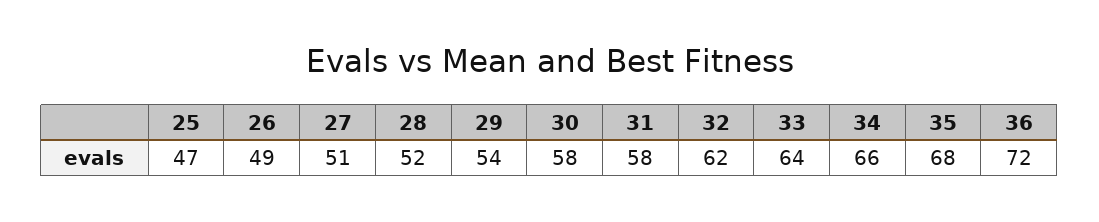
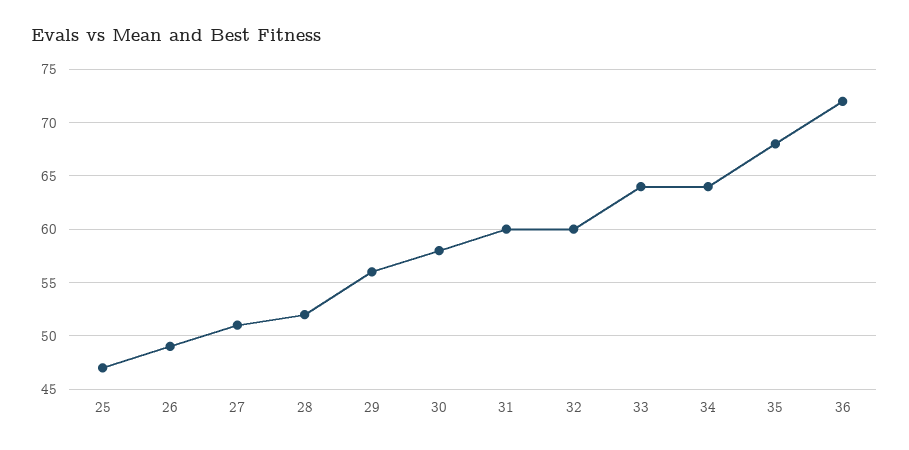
  {
    "25": 47,
    "26": 49,
    "27": 51,
    "28": 52,
-   "29": 54,
+   "29": 56,
    "30": 58,
-   "31": 58,
+   "31": 60,
-   "32": 62,
+   "32": 60,
    "33": 64,
-   "34": 66,
+   "34": 64,
    "35": 68,
    "36": 72
  }

